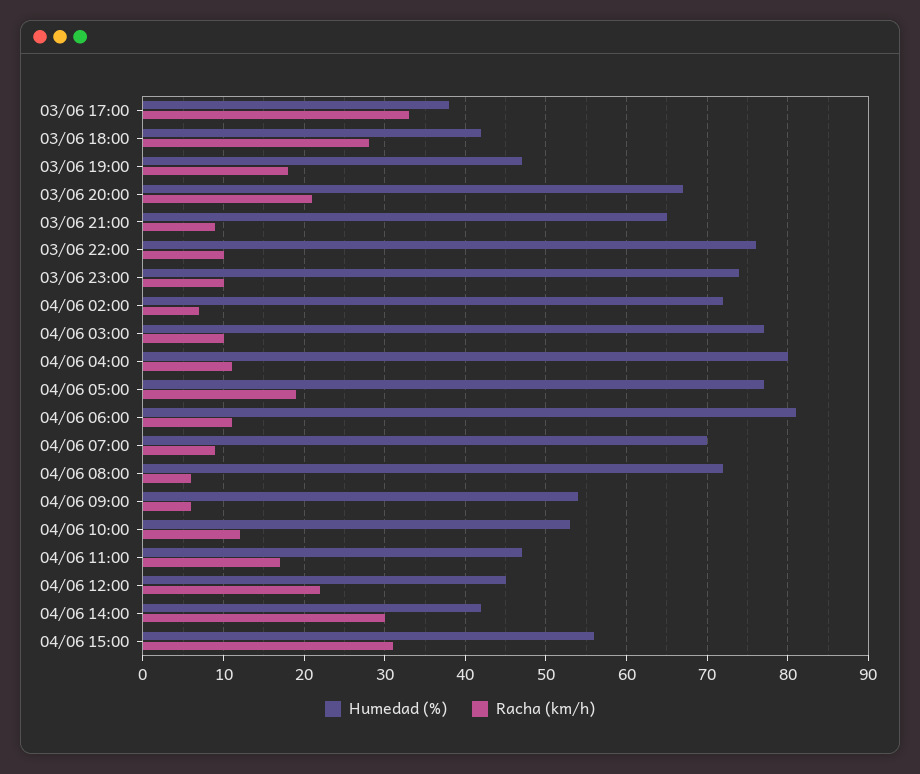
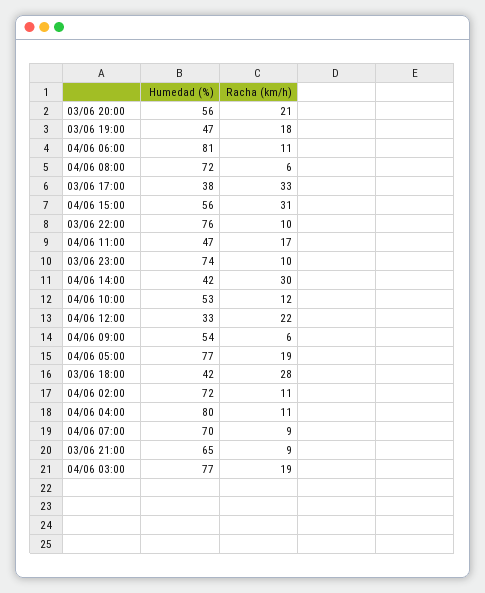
  {
    "Humedad (%)": {
      "03/06 17:00": 38,
      "03/06 18:00": 42,
      "03/06 19:00": 47,
-     "03/06 20:00": 67,
+     "03/06 20:00": 56,
      "03/06 21:00": 65,
      "03/06 22:00": 76,
      "03/06 23:00": 74,
      "04/06 02:00": 72,
      "04/06 03:00": 77,
      "04/06 04:00": 80,
      "04/06 05:00": 77,
      "04/06 06:00": 81,
      "04/06 07:00": 70,
      "04/06 08:00": 72,
      "04/06 09:00": 54,
      "04/06 10:00": 53,
      "04/06 11:00": 47,
-     "04/06 12:00": 45,
+     "04/06 12:00": 33,
      "04/06 14:00": 42,
      "04/06 15:00": 56
    },
    "Racha (km/h)": {
      "03/06 17:00": 33,
      "03/06 18:00": 28,
      "03/06 19:00": 18,
      "03/06 20:00": 21,
      "03/06 21:00": 9,
      "03/06 22:00": 10,
      "03/06 23:00": 10,
-     "04/06 02:00": 7,
+     "04/06 02:00": 11,
-     "04/06 03:00": 10,
+     "04/06 03:00": 19,
      "04/06 04:00": 11,
      "04/06 05:00": 19,
      "04/06 06:00": 11,
      "04/06 07:00": 9,
      "04/06 08:00": 6,
      "04/06 09:00": 6,
      "04/06 10:00": 12,
      "04/06 11:00": 17,
      "04/06 12:00": 22,
      "04/06 14:00": 30,
      "04/06 15:00": 31
    }
  }

